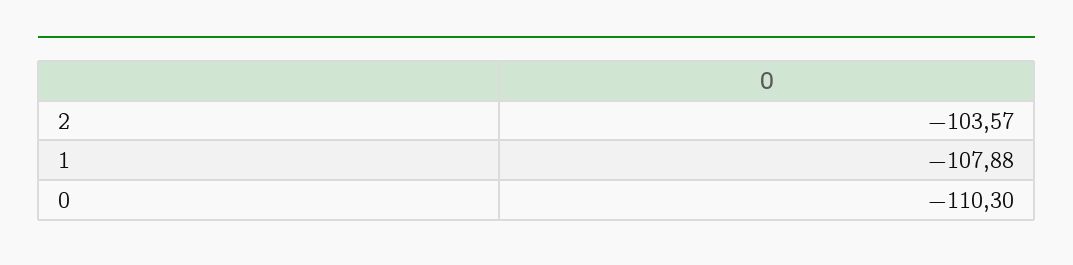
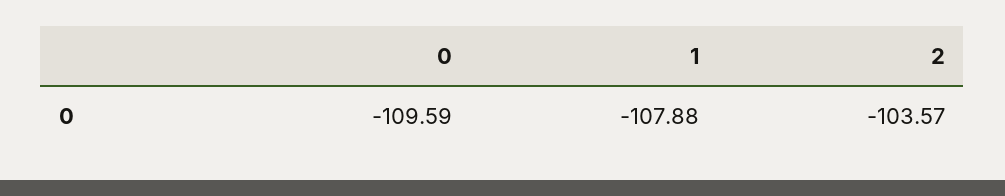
  {
    "2": -103.57,
    "1": -107.88,
-   "0": -110.3
+   "0": -109.59
  }

